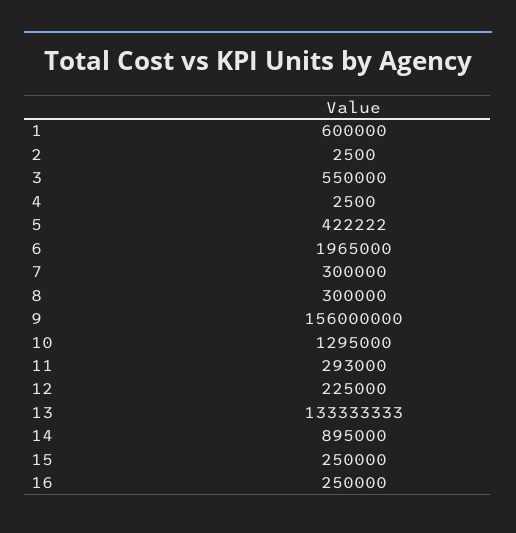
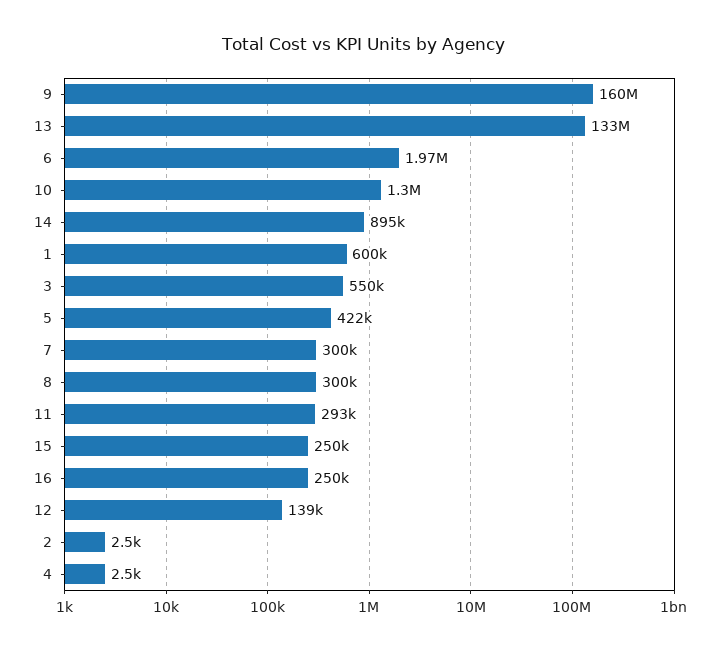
  {
    "1": 600000,
    "2": 2500,
    "3": 550000,
    "4": 2500,
    "5": 422222,
    "6": 1965000,
    "7": 300000,
    "8": 300000,
-   "9": 156000000,
+   "9": 160000000,
    "10": 1295000,
    "11": 293000,
-   "12": 225000,
+   "12": 139000,
    "13": 133333333,
    "14": 895000,
    "15": 250000,
    "16": 250000
  }

